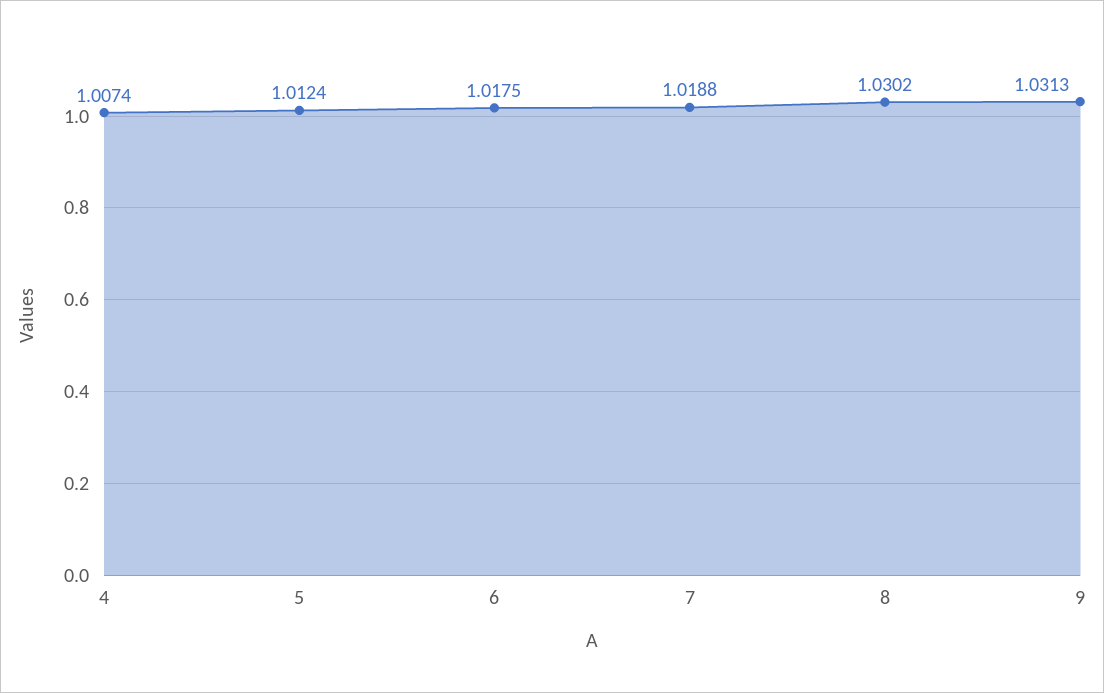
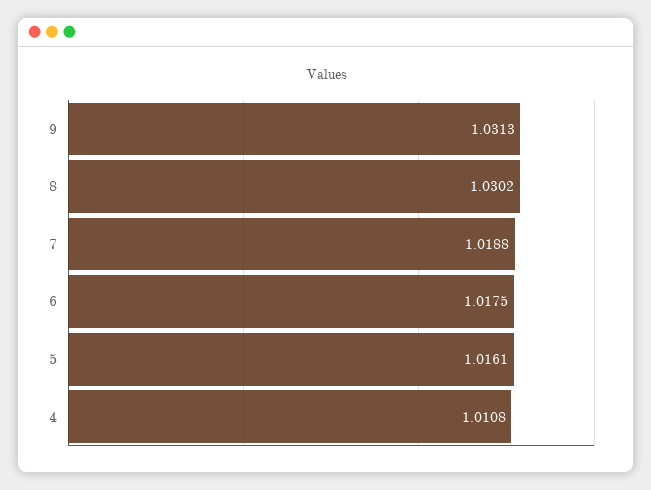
  {
-   "4": 1.0074,
+   "4": 1.0108,
-   "5": 1.0124,
+   "5": 1.0161,
    "6": 1.0175,
    "7": 1.0188,
    "8": 1.0302,
    "9": 1.0313
  }

